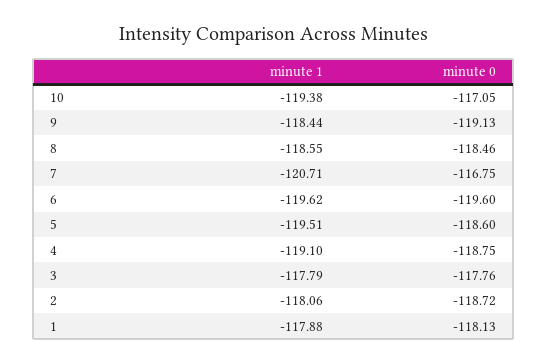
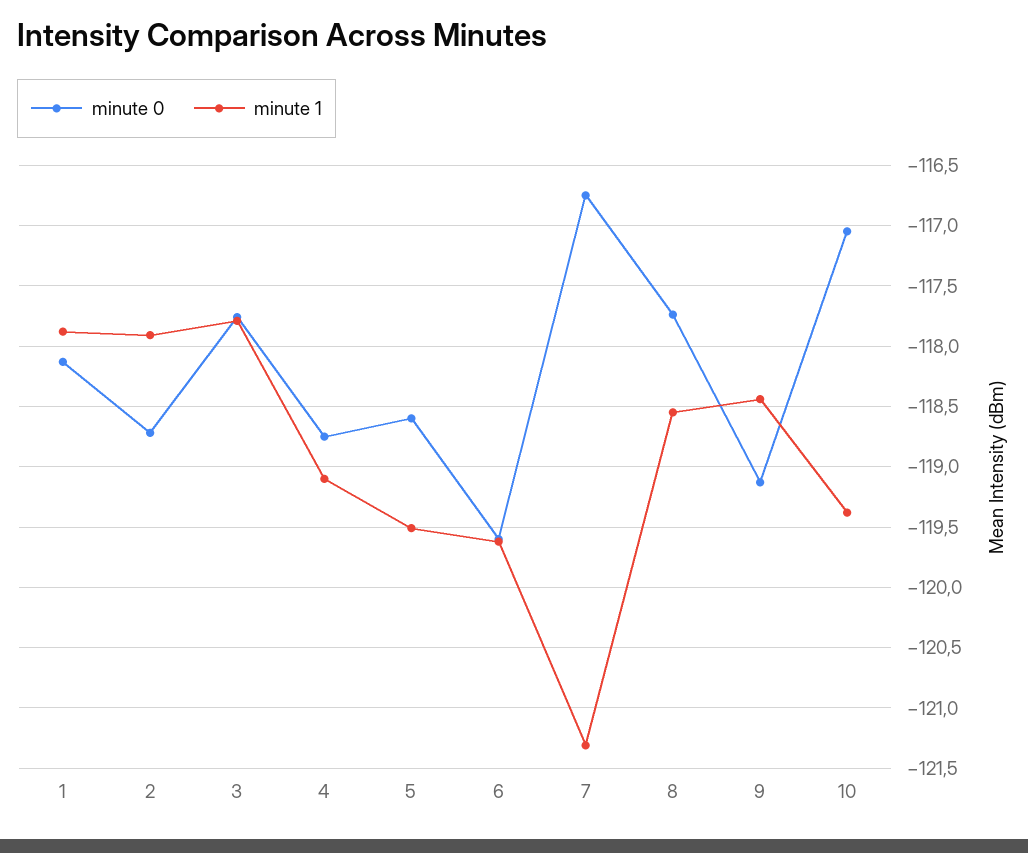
  {
    "minute 1": {
      "10": -119.38,
      "9": -118.44,
      "8": -118.55,
-     "7": -120.71,
+     "7": -121.3,
      "6": -119.62,
      "5": -119.51,
      "4": -119.1,
      "3": -117.79,
-     "2": -118.06,
+     "2": -117.9,
      "1": -117.88
    },
    "minute 0": {
      "10": -117.05,
      "9": -119.13,
-     "8": -118.46,
+     "8": -117.75,
      "7": -116.75,
      "6": -119.6,
      "5": -118.6,
      "4": -118.75,
      "3": -117.76,
      "2": -118.72,
      "1": -118.13
    }
  }

